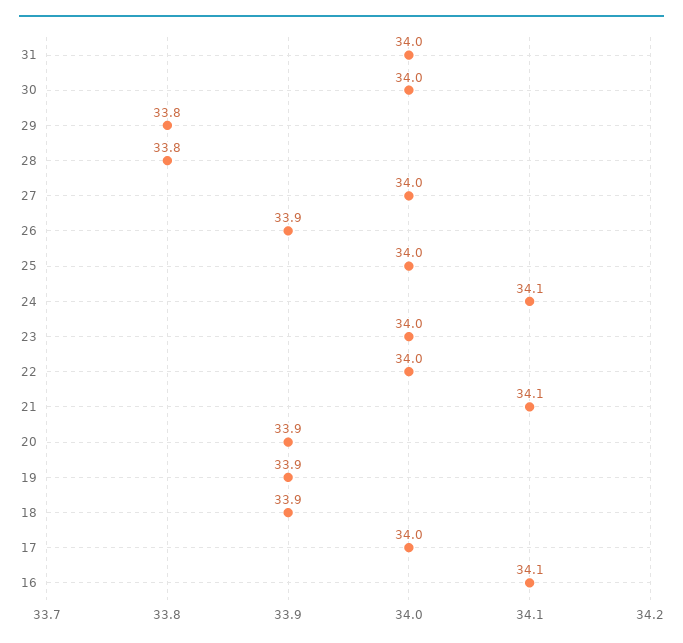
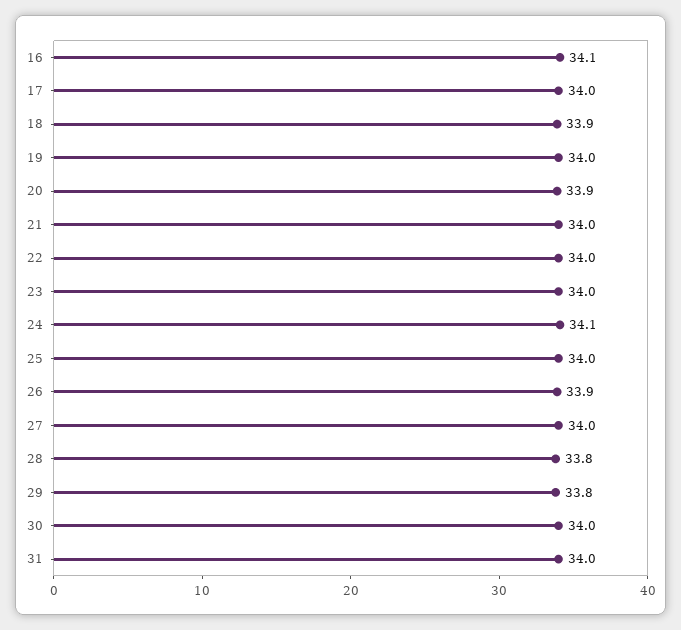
  {
    "31": 34,
    "30": 34,
    "29": 33.8,
    "28": 33.8,
    "27": 34,
    "26": 33.9,
    "25": 34,
    "24": 34.1,
    "23": 34,
    "22": 34,
-   "21": 34.1,
+   "21": 34,
    "20": 33.9,
-   "19": 33.9,
+   "19": 34,
    "18": 33.9,
    "17": 34,
    "16": 34.1
  }

